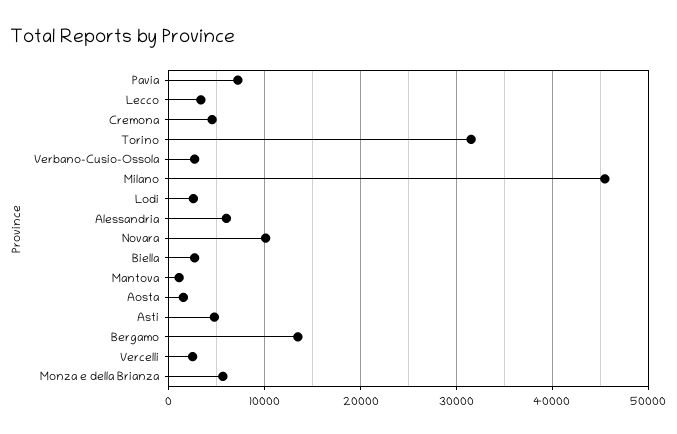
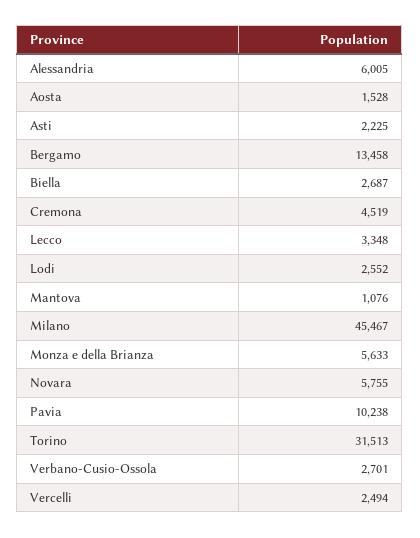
  {
-   "Pavia": 7000,
+   "Pavia": 10238,
    "Lecco": 3348,
    "Cremona": 4519,
    "Torino": 31513,
    "Verbano-Cusio-Ossola": 2701,
    "Milano": 45467,
    "Lodi": 2552,
    "Alessandria": 6005,
-   "Novara": 10000,
+   "Novara": 5755,
    "Biella": 2687,
    "Mantova": 1076,
    "Aosta": 1528,
-   "Asti": 5000,
+   "Asti": 2225,
    "Bergamo": 13458,
    "Vercelli": 2494,
    "Monza e della Brianza": 5633
  }

